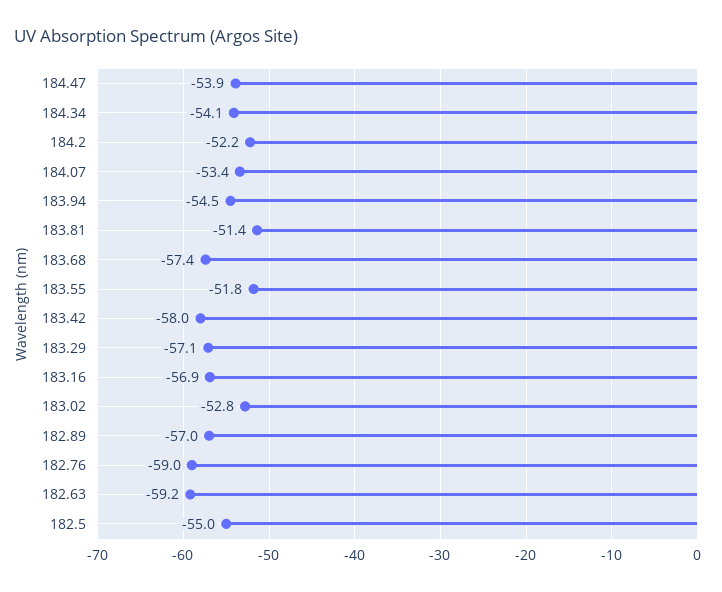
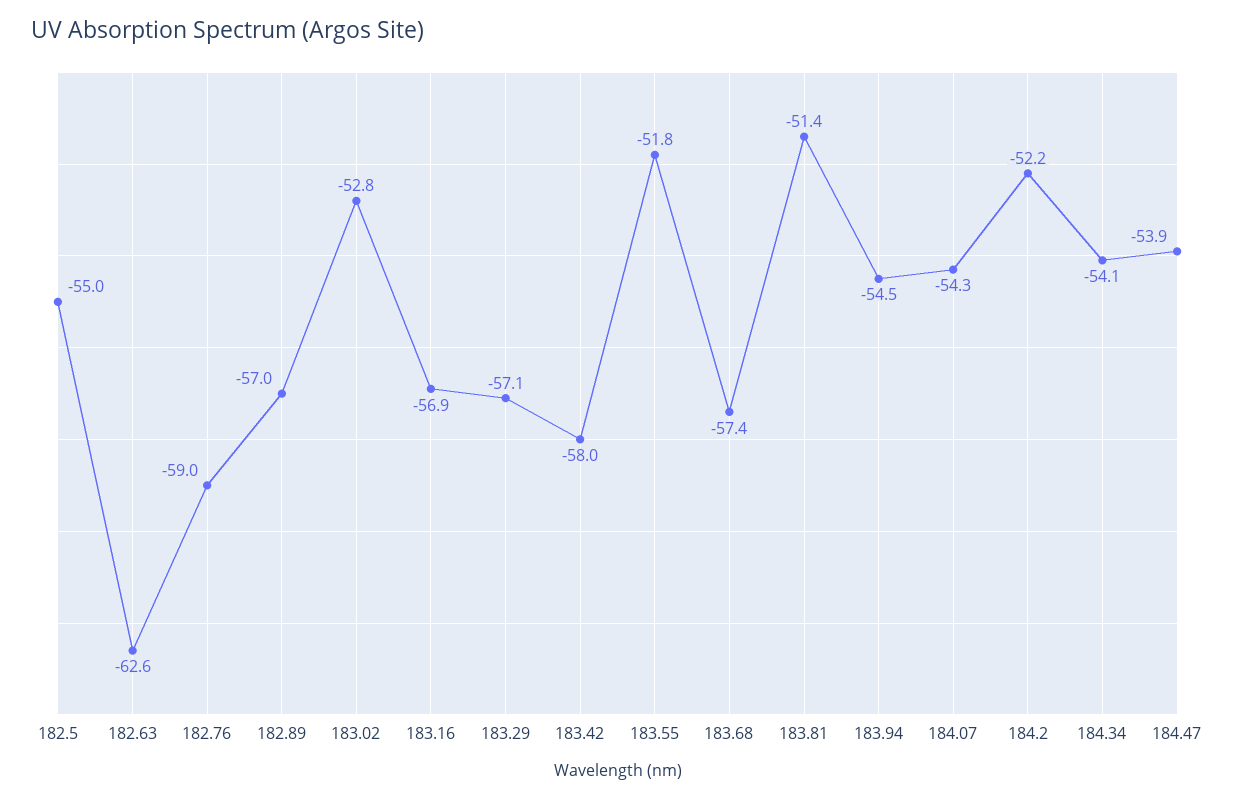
  {
    "184.47": -53.9,
    "184.34": -54.1,
    "184.2": -52.2,
-   "184.07": -53.4,
+   "184.07": -54.3,
    "183.94": -54.5,
    "183.81": -51.4,
    "183.68": -57.4,
    "183.55": -51.8,
    "183.42": -58,
    "183.29": -57.1,
    "183.16": -56.9,
    "183.02": -52.8,
    "182.89": -57,
    "182.76": -59,
-   "182.63": -59.2,
+   "182.63": -62.6,
    "182.5": -55
  }

